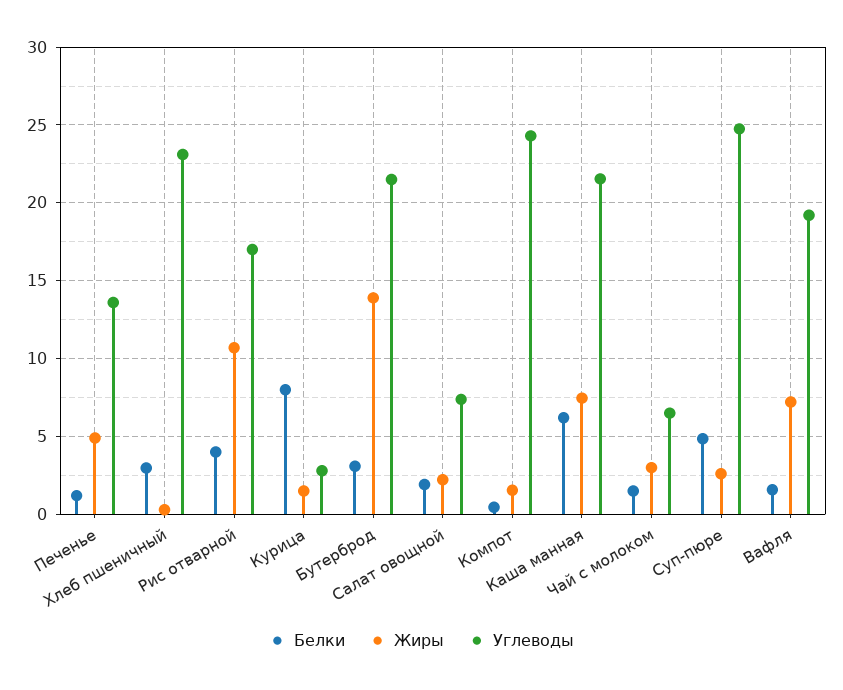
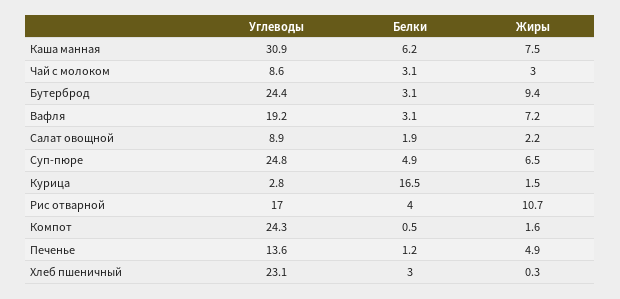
  {
    "Белки": {
      "Печенье": 1.2,
      "Хлеб пшеничный": 3,
      "Рис отварной": 4,
-     "Курица": 8,
+     "Курица": 16.5,
      "Бутерброд": 3.1,
      "Салат овощной": 1.9,
      "Компот": 0.5,
      "Каша манная": 6.2,
-     "Чай с молоком": 1.5,
+     "Чай с молоком": 3.1,
      "Суп-пюре": 4.9,
-     "Вафля": 1.5
+     "Вафля": 3.1
    },
    "Жиры": {
      "Печенье": 4.9,
      "Хлеб пшеничный": 0.3,
      "Рис отварной": 10.7,
      "Курица": 1.5,
-     "Бутерброд": 14,
+     "Бутерброд": 9.4,
      "Салат овощной": 2.2,
      "Компот": 1.6,
      "Каша манная": 7.5,
      "Чай с молоком": 3,
-     "Суп-пюре": 2.5,
+     "Суп-пюре": 6.5,
      "Вафля": 7.2
    },
    "Углеводы": {
      "Печенье": 13.6,
      "Хлеб пшеничный": 23.1,
      "Рис отварной": 17,
      "Курица": 2.8,
-     "Бутерброд": 21.5,
+     "Бутерброд": 24.4,
-     "Салат овощной": 7.5,
+     "Салат овощной": 8.9,
      "Компот": 24.3,
-     "Каша манная": 21.5,
+     "Каша манная": 30.9,
-     "Чай с молоком": 6.5,
+     "Чай с молоком": 8.6,
      "Суп-пюре": 24.8,
      "Вафля": 19.2
    }
  }

